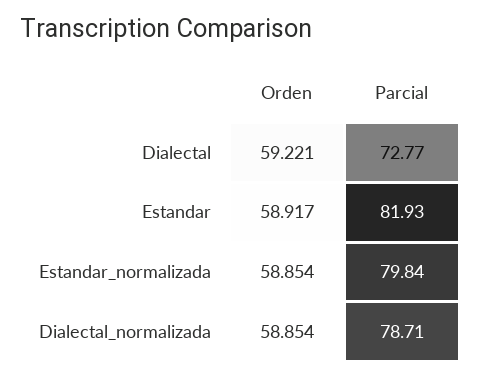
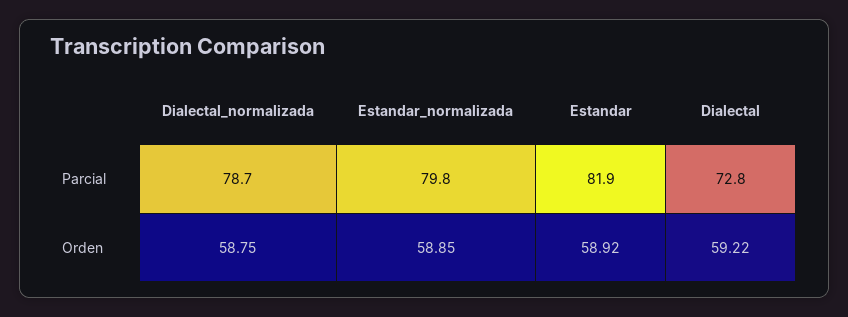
  {
    "Orden": {
      "Dialectal": 59.221,
      "Estandar": 58.917,
      "Estandar_normalizada": 58.854,
-     "Dialectal_normalizada": 58.854
+     "Dialectal_normalizada": 58.75
    },
    "Parcial": {
      "Dialectal": 72.77,
      "Estandar": 81.93,
      "Estandar_normalizada": 79.84,
      "Dialectal_normalizada": 78.71
    }
  }

